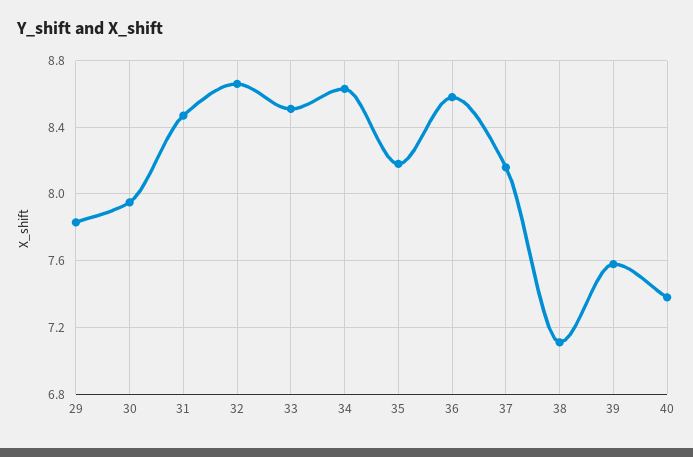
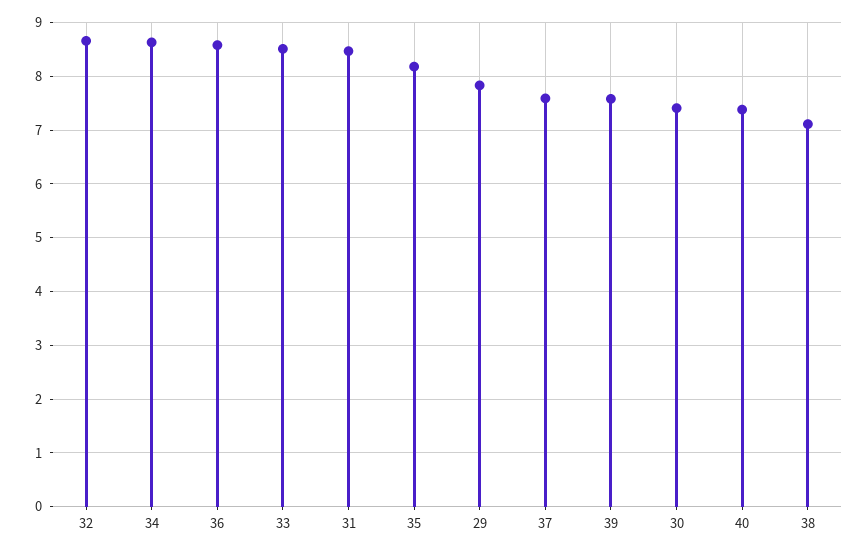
  {
    "29": 7.85,
-   "30": 7.95,
+   "30": 7.4,
    "31": 8.45,
    "32": 8.65,
    "33": 8.5,
    "34": 8.65,
    "35": 8.2,
    "36": 8.6,
-   "37": 8.15,
+   "37": 7.6,
    "38": 7.1,
    "39": 7.6,
    "40": 7.4
  }

